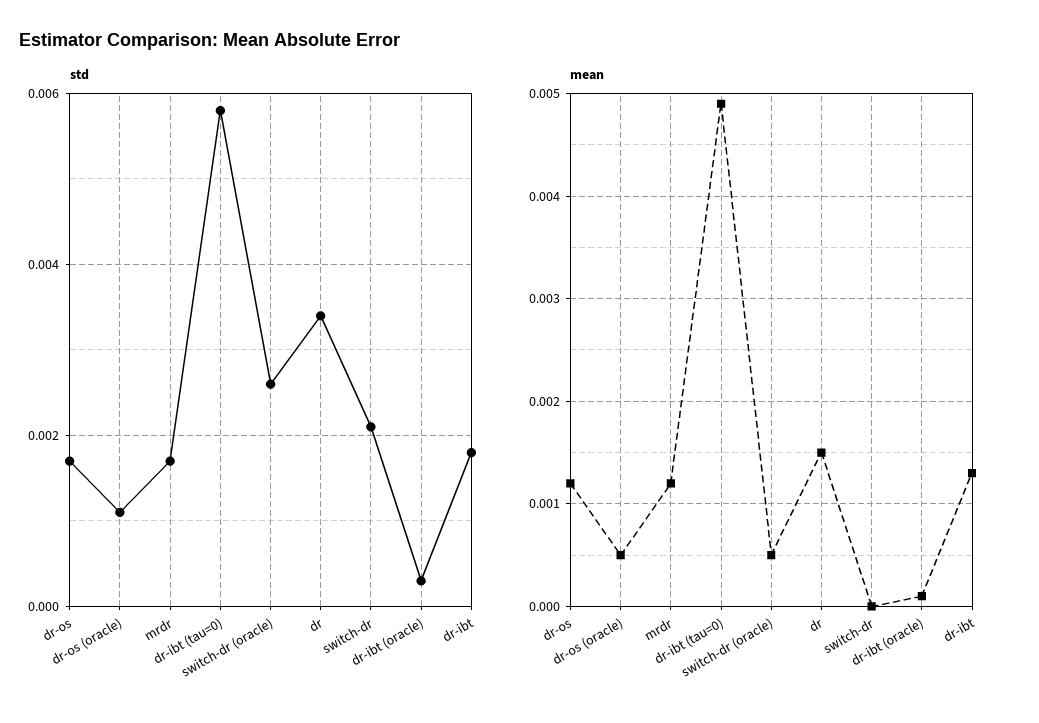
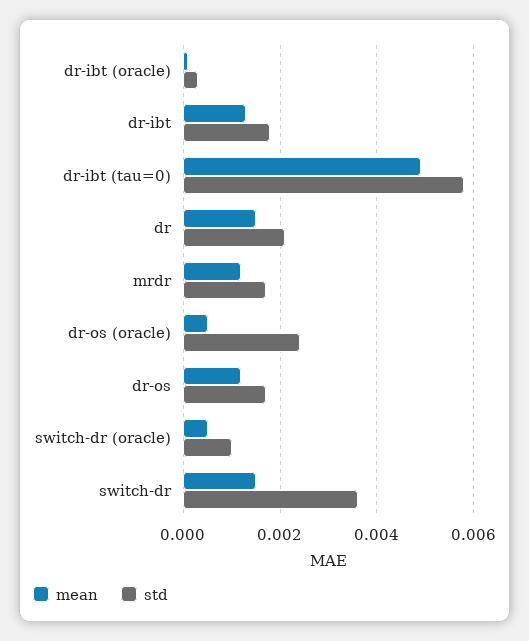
  {
    "std": {
      "dr-os": 0.0015,
-     "dr-os (oracle)": 0.001,
+     "dr-os (oracle)": 0.0025,
      "mrdr": 0.0015,
      "dr-ibt (tau=0)": 0.006,
-     "switch-dr (oracle)": 0.0025,
+     "switch-dr (oracle)": 0.001,
-     "dr": 0.0035,
+     "dr": 0.002,
-     "switch-dr": 0.002,
+     "switch-dr": 0.0035,
      "dr-ibt (oracle)": 0.0005,
      "dr-ibt": 0.002
    },
    "mean": {
      "dr-os": 0.0012,
      "dr-os (oracle)": 0.0005,
      "mrdr": 0.0012,
      "dr-ibt (tau=0)": 0.0049,
      "switch-dr (oracle)": 0.0005,
      "dr": 0.0015,
-     "switch-dr": 0,
+     "switch-dr": 0.0015,
      "dr-ibt (oracle)": 0.0001,
      "dr-ibt": 0.0013
    }
  }

